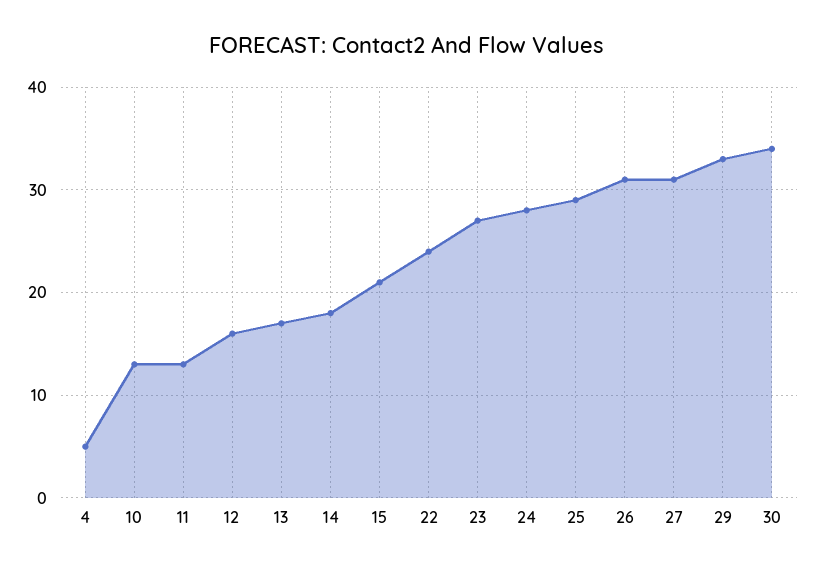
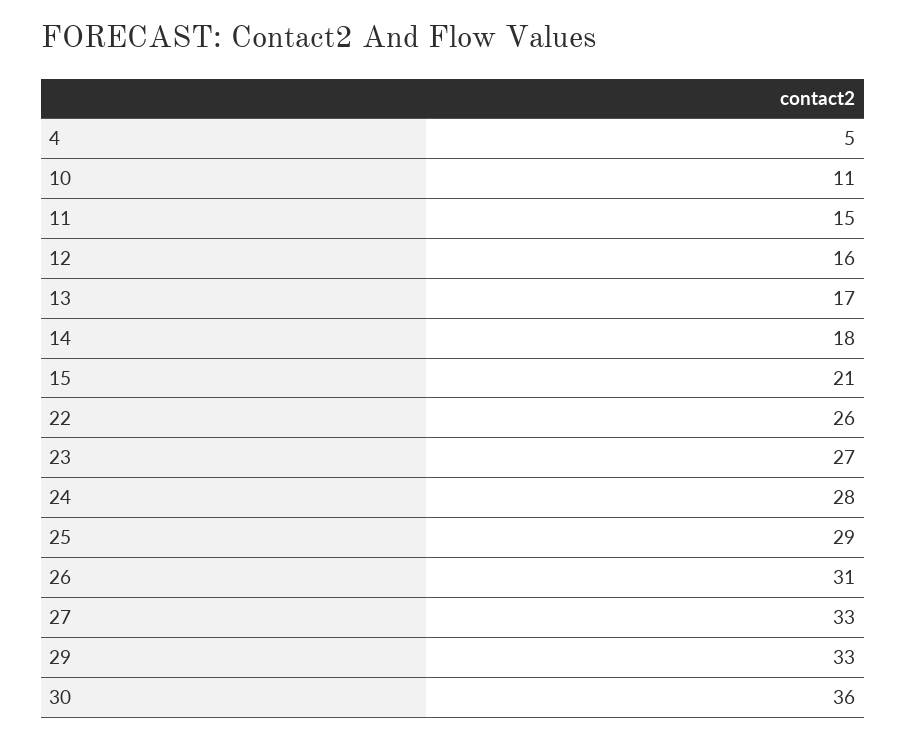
  {
    "4": 5,
-   "10": 13,
+   "10": 11,
-   "11": 13,
+   "11": 15,
    "12": 16,
    "13": 17,
    "14": 18,
    "15": 21,
-   "22": 24,
+   "22": 26,
    "23": 27,
    "24": 28,
    "25": 29,
    "26": 31,
-   "27": 31,
+   "27": 33,
    "29": 33,
-   "30": 34
+   "30": 36
  }

